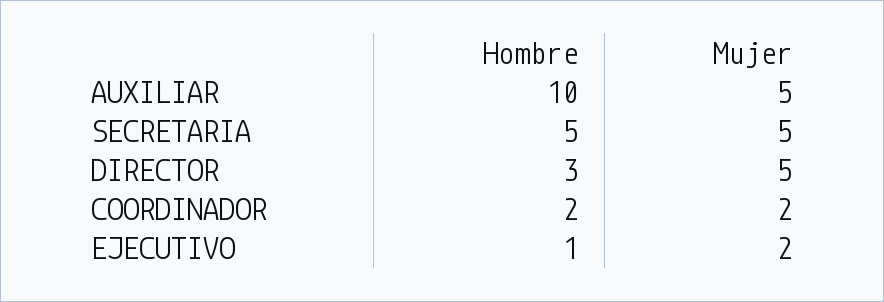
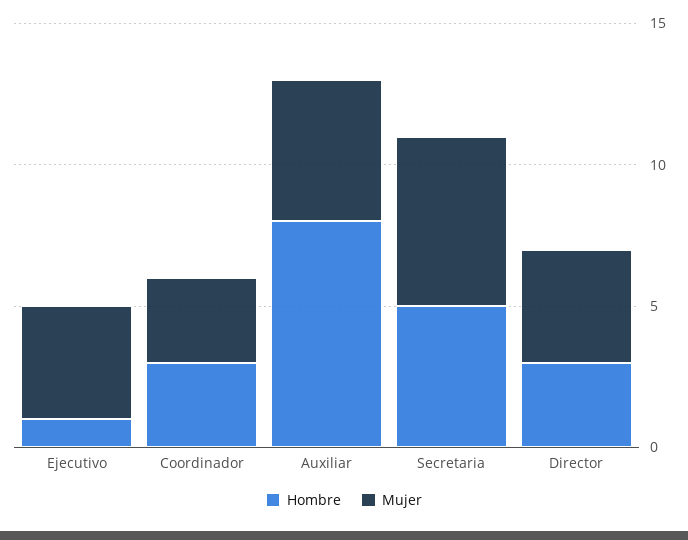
  {
    "Hombre": {
-     "AUXILIAR": 10,
+     "AUXILIAR": 8,
      "SECRETARIA": 5,
      "DIRECTOR": 3,
-     "COORDINADOR": 2,
+     "COORDINADOR": 3,
      "EJECUTIVO": 1
    },
    "Mujer": {
      "AUXILIAR": 5,
-     "SECRETARIA": 5,
+     "SECRETARIA": 6,
-     "DIRECTOR": 5,
+     "DIRECTOR": 4,
-     "COORDINADOR": 2,
+     "COORDINADOR": 3,
-     "EJECUTIVO": 2
+     "EJECUTIVO": 4
    }
  }

